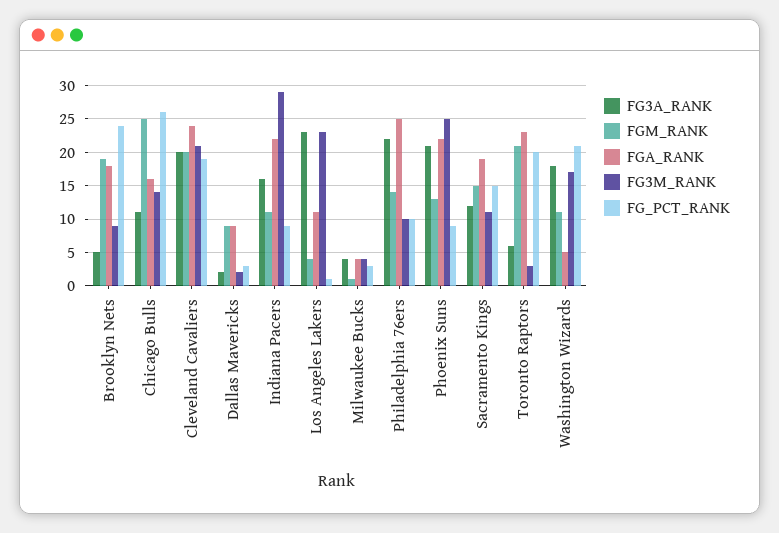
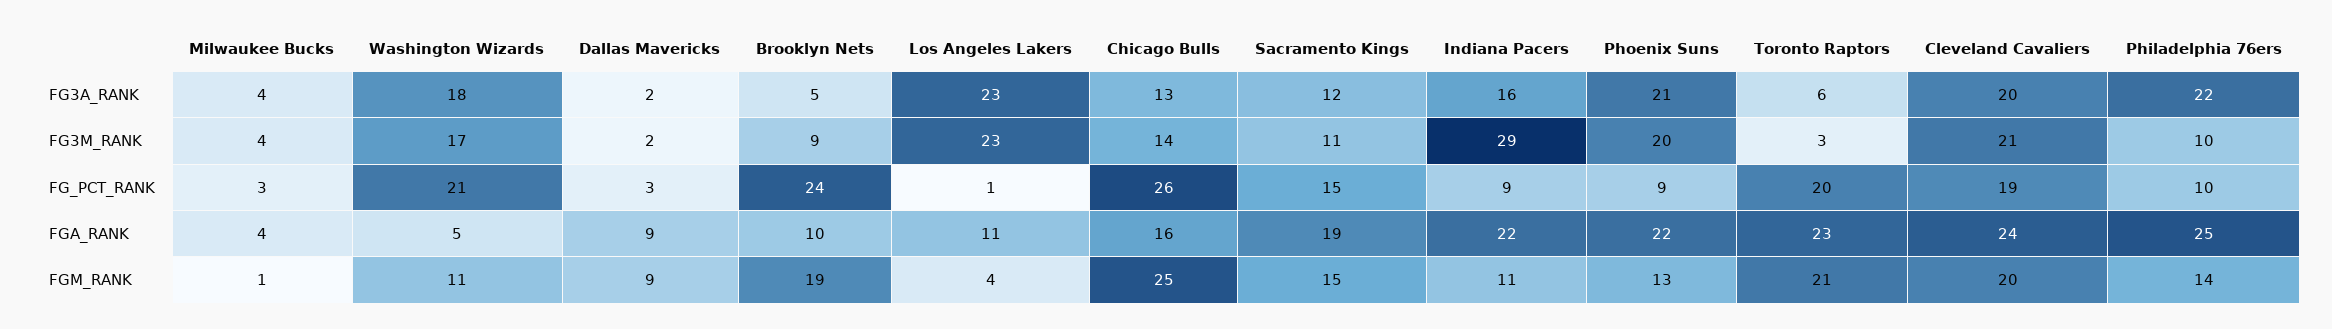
  {
    "FG3A_RANK": {
      "Brooklyn Nets": 5,
-     "Chicago Bulls": 11,
+     "Chicago Bulls": 13,
      "Cleveland Cavaliers": 20,
      "Dallas Mavericks": 2,
      "Indiana Pacers": 16,
      "Los Angeles Lakers": 23,
      "Milwaukee Bucks": 4,
      "Philadelphia 76ers": 22,
      "Phoenix Suns": 21,
      "Sacramento Kings": 12,
      "Toronto Raptors": 6,
      "Washington Wizards": 18
    },
    "FGM_RANK": {
      "Brooklyn Nets": 19,
      "Chicago Bulls": 25,
      "Cleveland Cavaliers": 20,
      "Dallas Mavericks": 9,
      "Indiana Pacers": 11,
      "Los Angeles Lakers": 4,
      "Milwaukee Bucks": 1,
      "Philadelphia 76ers": 14,
      "Phoenix Suns": 13,
      "Sacramento Kings": 15,
      "Toronto Raptors": 21,
      "Washington Wizards": 11
    },
    "FGA_RANK": {
-     "Brooklyn Nets": 18,
+     "Brooklyn Nets": 10,
      "Chicago Bulls": 16,
      "Cleveland Cavaliers": 24,
      "Dallas Mavericks": 9,
      "Indiana Pacers": 22,
      "Los Angeles Lakers": 11,
      "Milwaukee Bucks": 4,
      "Philadelphia 76ers": 25,
      "Phoenix Suns": 22,
      "Sacramento Kings": 19,
      "Toronto Raptors": 23,
      "Washington Wizards": 5
    },
    "FG3M_RANK": {
      "Brooklyn Nets": 9,
      "Chicago Bulls": 14,
      "Cleveland Cavaliers": 21,
      "Dallas Mavericks": 2,
      "Indiana Pacers": 29,
      "Los Angeles Lakers": 23,
      "Milwaukee Bucks": 4,
      "Philadelphia 76ers": 10,
-     "Phoenix Suns": 25,
+     "Phoenix Suns": 20,
      "Sacramento Kings": 11,
      "Toronto Raptors": 3,
      "Washington Wizards": 17
    },
    "FG_PCT_RANK": {
      "Brooklyn Nets": 24,
      "Chicago Bulls": 26,
      "Cleveland Cavaliers": 19,
      "Dallas Mavericks": 3,
      "Indiana Pacers": 9,
      "Los Angeles Lakers": 1,
      "Milwaukee Bucks": 3,
      "Philadelphia 76ers": 10,
      "Phoenix Suns": 9,
      "Sacramento Kings": 15,
      "Toronto Raptors": 20,
      "Washington Wizards": 21
    }
  }

